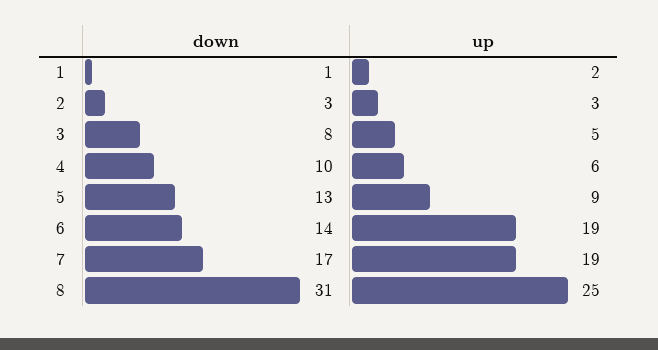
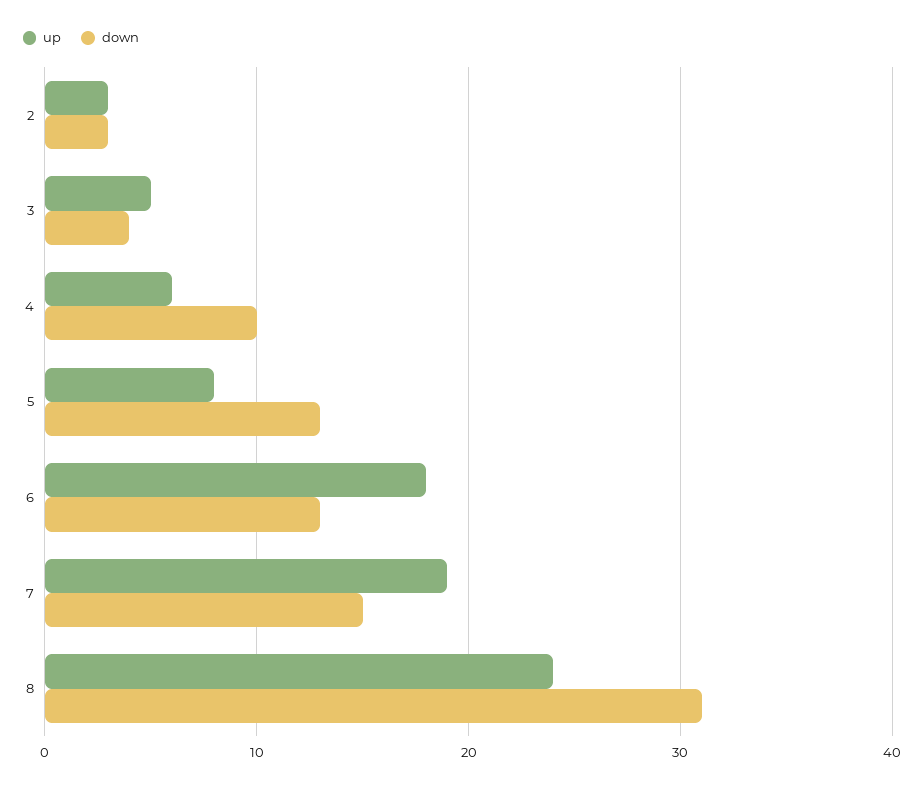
  {
    "down": {
-     "1": 1,
      "2": 3,
-     "3": 8,
+     "3": 4,
      "4": 10,
      "5": 13,
-     "6": 14,
+     "6": 13,
-     "7": 17,
+     "7": 15,
      "8": 31
    },
    "up": {
-     "1": 2,
      "2": 3,
      "3": 5,
      "4": 6,
-     "5": 9,
+     "5": 8,
-     "6": 19,
+     "6": 18,
      "7": 19,
-     "8": 25
+     "8": 24
    }
  }

